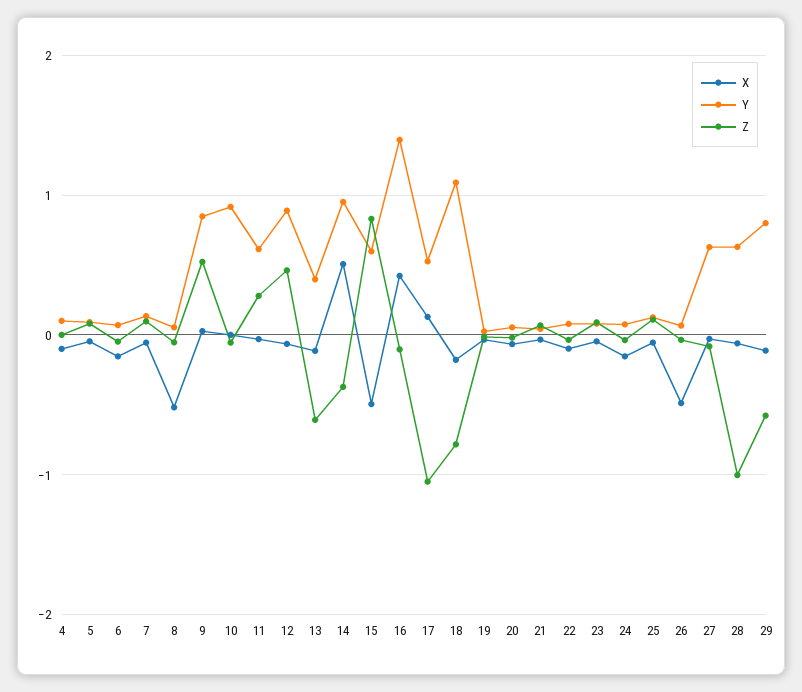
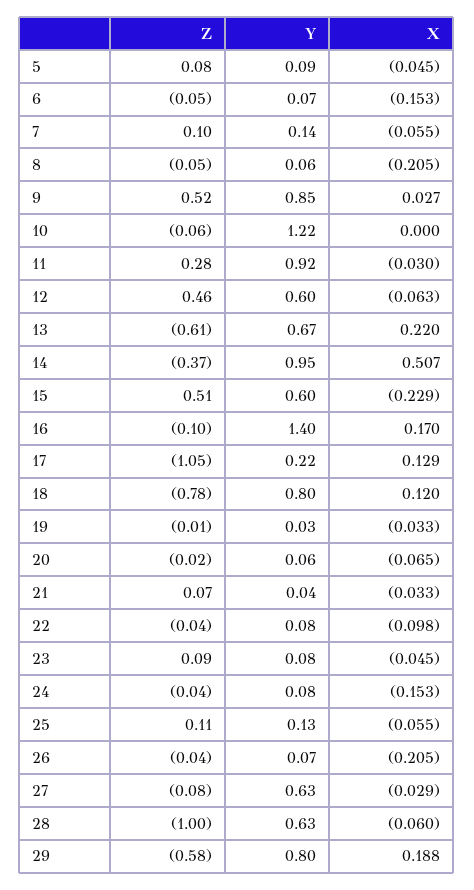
  {
    "X": {
-     "4": -0.1,
      "5": -0.045,
      "6": -0.153,
      "7": -0.055,
-     "8": -0.5,
+     "8": -0.205,
      "9": 0.027,
      "10": 0,
      "11": -0.03,
      "12": -0.063,
-     "13": -0.1,
+     "13": 0.22,
      "14": 0.507,
-     "15": -0.5,
+     "15": -0.229,
-     "16": 0.4,
+     "16": 0.17,
      "17": 0.129,
-     "18": -0.2,
+     "18": 0.12,
      "19": -0.033,
      "20": -0.065,
      "21": -0.033,
      "22": -0.098,
      "23": -0.045,
      "24": -0.153,
      "25": -0.055,
-     "26": -0.5,
+     "26": -0.205,
      "27": -0.029,
      "28": -0.06,
-     "29": -0.1
+     "29": 0.188
    },
    "Y": {
-     "4": 0.1,
      "5": 0.09,
      "6": 0.07,
      "7": 0.14,
      "8": 0.06,
      "9": 0.85,
-     "10": 0.9,
+     "10": 1.22,
-     "11": 0.6,
+     "11": 0.92,
-     "12": 0.9,
+     "12": 0.6,
-     "13": 0.4,
+     "13": 0.67,
      "14": 0.95,
      "15": 0.6,
      "16": 1.4,
-     "17": 0.5,
+     "17": 0.22,
-     "18": 1.1,
+     "18": 0.8,
      "19": 0.03,
      "20": 0.06,
      "21": 0.04,
      "22": 0.08,
      "23": 0.08,
      "24": 0.08,
      "25": 0.13,
      "26": 0.07,
      "27": 0.63,
      "28": 0.63,
      "29": 0.8
    },
    "Z": {
-     "4": 0,
      "5": 0.08,
      "6": -0.05,
      "7": 0.1,
      "8": -0.05,
      "9": 0.52,
      "10": -0.06,
      "11": 0.28,
      "12": 0.46,
      "13": -0.61,
      "14": -0.37,
-     "15": 0.8,
+     "15": 0.51,
      "16": -0.1,
      "17": -1.05,
      "18": -0.78,
      "19": -0.01,
      "20": -0.02,
      "21": 0.07,
      "22": -0.04,
      "23": 0.09,
      "24": -0.04,
      "25": 0.11,
      "26": -0.04,
      "27": -0.08,
      "28": -1,
      "29": -0.58
    }
  }

